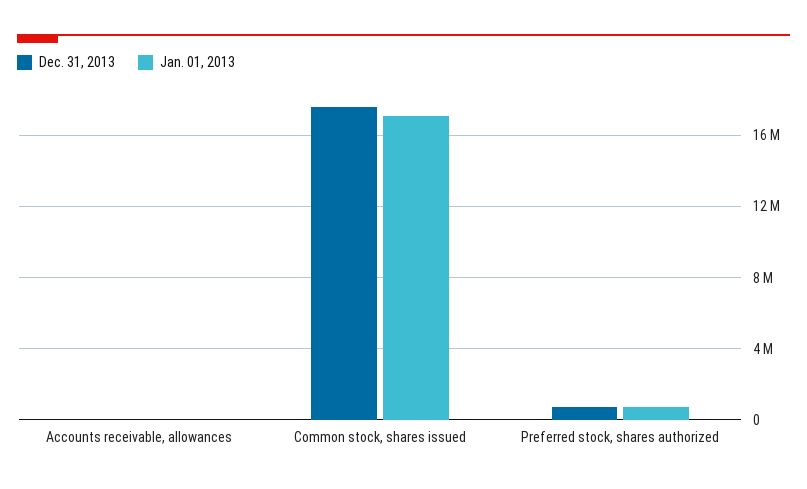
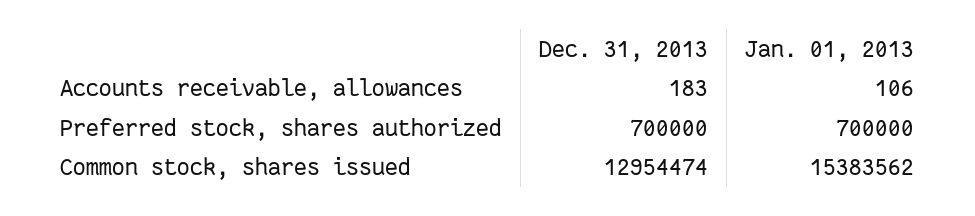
  {
    "Dec. 31, 2013": {
      "Accounts receivable, allowances": 183,
-     "Common stock, shares issued": 17500000,
+     "Common stock, shares issued": 12954474,
      "Preferred stock, shares authorized": 700000
    },
    "Jan. 01, 2013": {
      "Accounts receivable, allowances": 106,
-     "Common stock, shares issued": 17000000,
+     "Common stock, shares issued": 15383562,
      "Preferred stock, shares authorized": 700000
    }
  }

